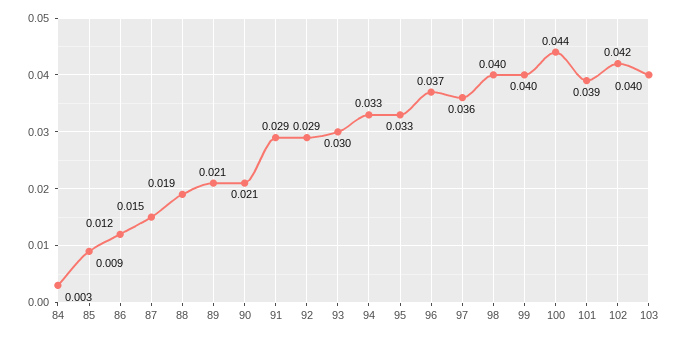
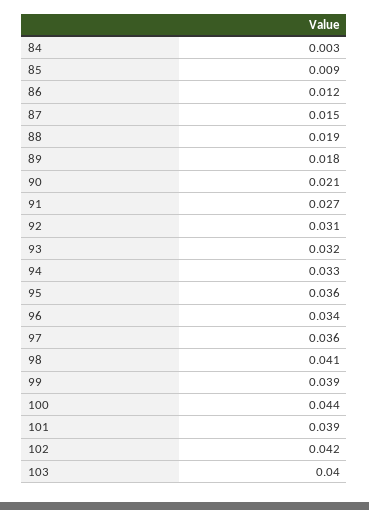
  {
    "84": 0.003,
    "85": 0.009,
    "86": 0.012,
    "87": 0.015,
    "88": 0.019,
-   "89": 0.021,
+   "89": 0.018,
    "90": 0.021,
-   "91": 0.029,
+   "91": 0.027,
-   "92": 0.029,
+   "92": 0.031,
-   "93": 0.03,
+   "93": 0.032,
    "94": 0.033,
-   "95": 0.033,
+   "95": 0.036,
-   "96": 0.037,
+   "96": 0.034,
    "97": 0.036,
-   "98": 0.04,
+   "98": 0.041,
-   "99": 0.04,
+   "99": 0.039,
    "100": 0.044,
    "101": 0.039,
    "102": 0.042,
    "103": 0.04
  }

